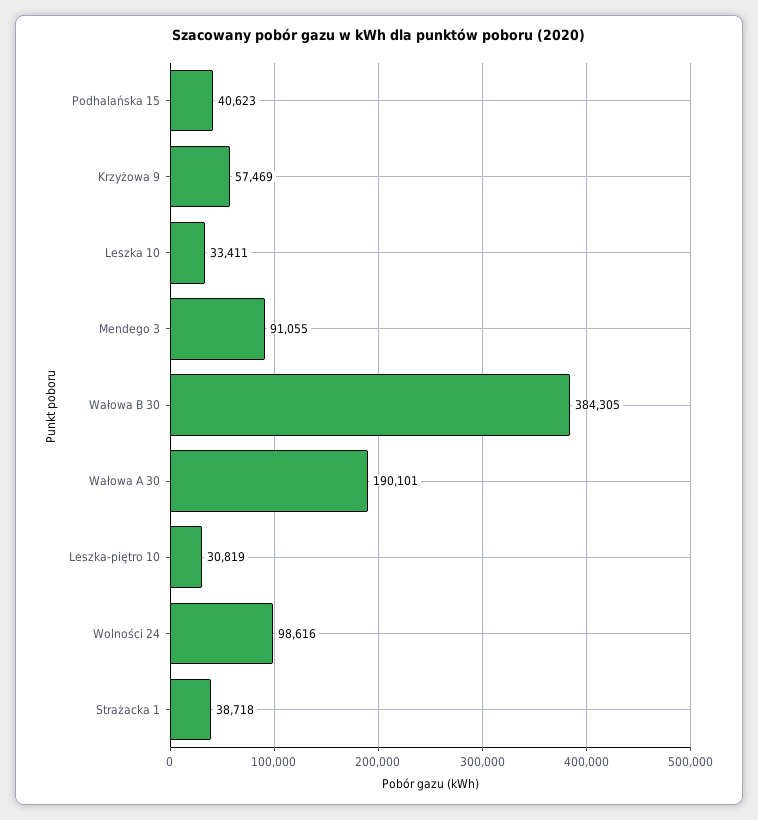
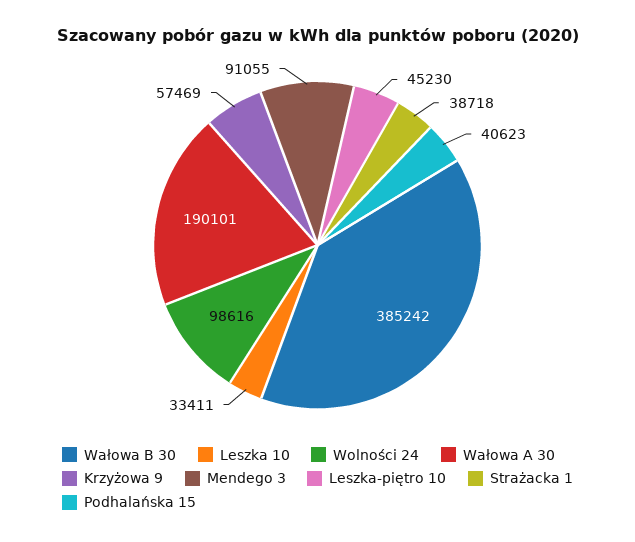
  {
    "Podhalańska 15": 40623,
    "Krzyżowa 9": 57469,
    "Leszka 10": 33411,
    "Mendego 3": 91055,
-   "Wałowa B 30": 384305,
+   "Wałowa B 30": 385242,
    "Wałowa A 30": 190101,
-   "Leszka-piętro 10": 30819,
+   "Leszka-piętro 10": 45230,
    "Wolności 24": 98616,
    "Strażacka 1": 38718
  }

